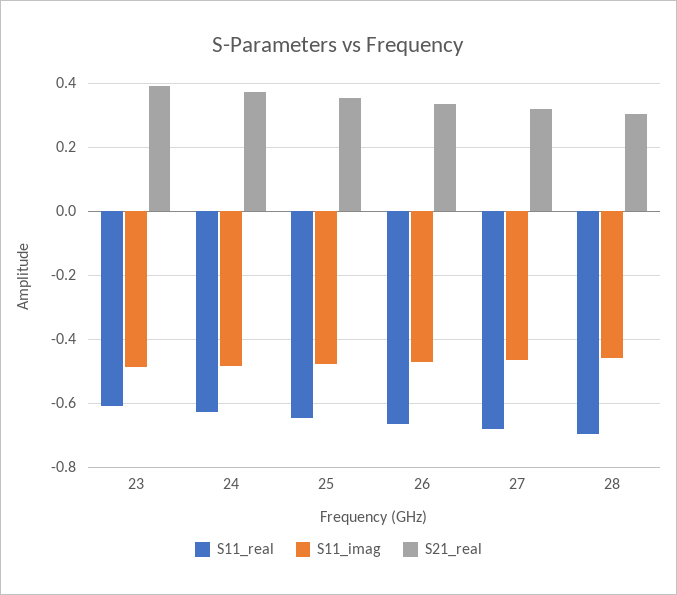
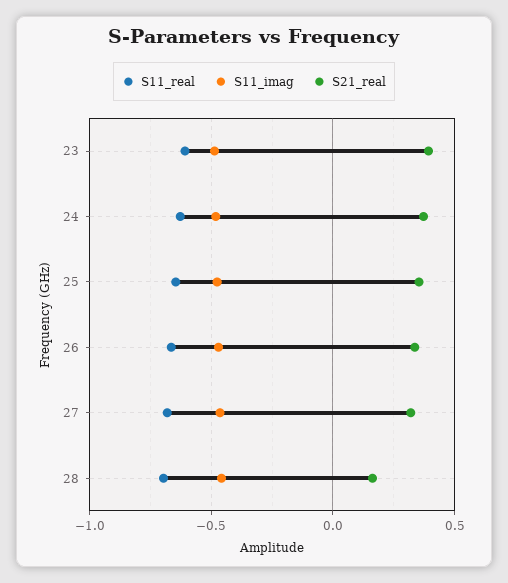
  {
    "S11_real": {
      "23": -0.6,
      "24": -0.62,
      "25": -0.64,
      "26": -0.66,
      "27": -0.68,
      "28": -0.7
    },
    "S11_imag": {
      "23": -0.48,
      "24": -0.48,
      "25": -0.48,
      "26": -0.48,
      "27": -0.46,
      "28": -0.46
    },
    "S21_real": {
      "23": 0.4,
      "24": 0.38,
      "25": 0.36,
      "26": 0.34,
      "27": 0.32,
-     "28": 0.3
+     "28": 0.15
    }
  }

